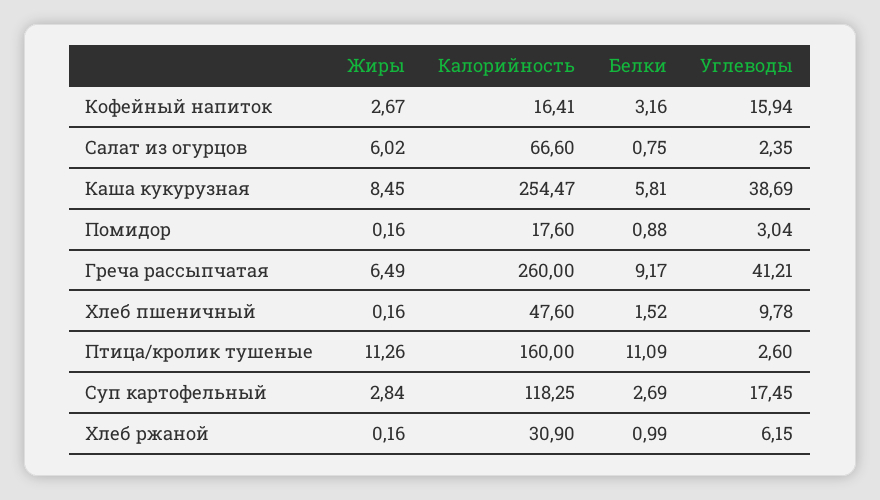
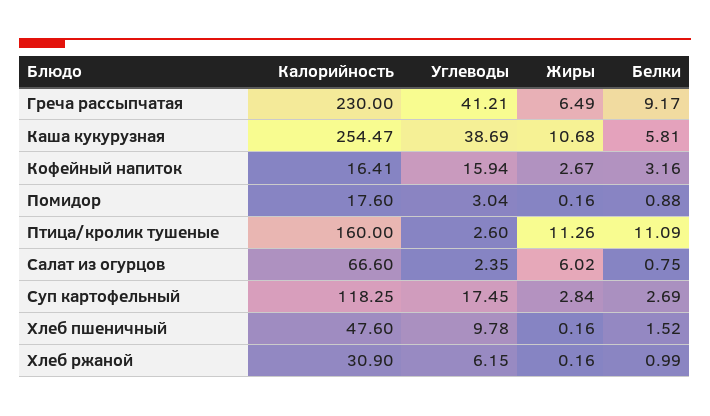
  {
    "Жиры": {
      "Кофейный напиток": 2.67,
      "Салат из огурцов": 6.02,
-     "Каша кукурузная": 8.45,
+     "Каша кукурузная": 10.68,
      "Помидор": 0.16,
      "Греча рассыпчатая": 6.49,
      "Хлеб пшеничный": 0.16,
      "Птица/кролик тушеные": 11.26,
      "Суп картофельный": 2.84,
      "Хлеб ржаной": 0.16
    },
    "Калорийность": {
      "Кофейный напиток": 16.41,
      "Салат из огурцов": 66.6,
      "Каша кукурузная": 254.47,
      "Помидор": 17.6,
-     "Греча рассыпчатая": 260,
+     "Греча рассыпчатая": 230,
      "Хлеб пшеничный": 47.6,
      "Птица/кролик тушеные": 160,
      "Суп картофельный": 118.25,
      "Хлеб ржаной": 30.9
    },
    "Белки": {
      "Кофейный напиток": 3.16,
      "Салат из огурцов": 0.75,
      "Каша кукурузная": 5.81,
      "Помидор": 0.88,
      "Греча рассыпчатая": 9.17,
      "Хлеб пшеничный": 1.52,
      "Птица/кролик тушеные": 11.09,
      "Суп картофельный": 2.69,
      "Хлеб ржаной": 0.99
    },
    "Углеводы": {
      "Кофейный напиток": 15.94,
      "Салат из огурцов": 2.35,
      "Каша кукурузная": 38.69,
      "Помидор": 3.04,
      "Греча рассыпчатая": 41.21,
      "Хлеб пшеничный": 9.78,
      "Птица/кролик тушеные": 2.6,
      "Суп картофельный": 17.45,
      "Хлеб ржаной": 6.15
    }
  }

